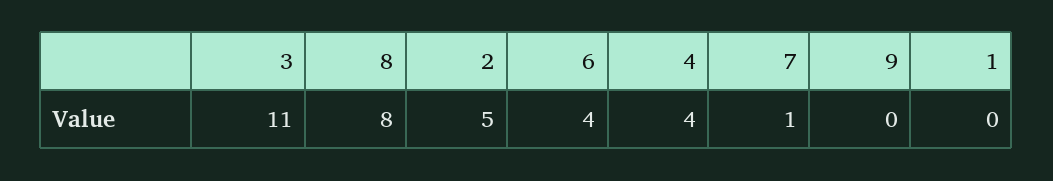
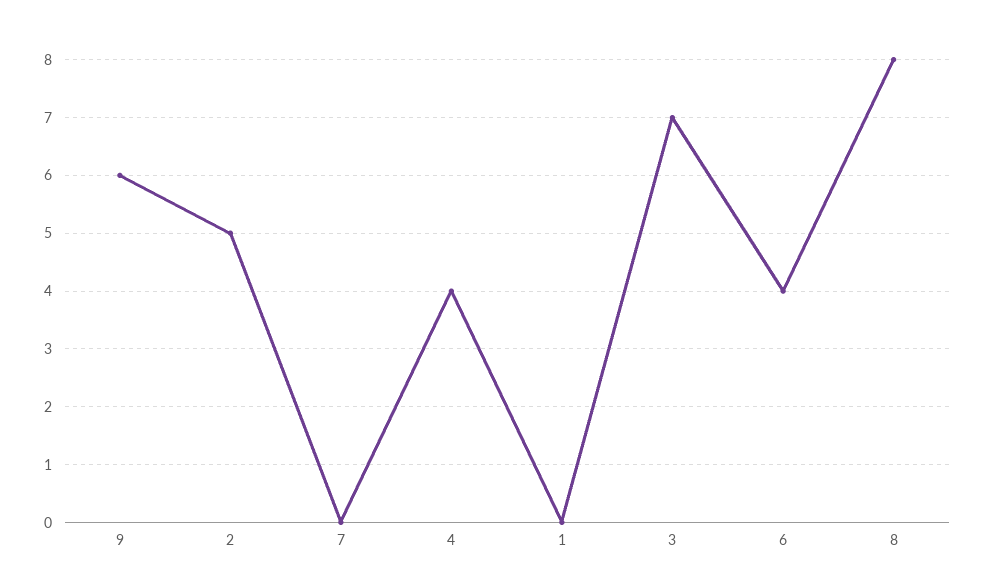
  {
-   "3": 11,
+   "3": 7,
    "8": 8,
    "2": 5,
    "6": 4,
    "4": 4,
-   "7": 1,
+   "7": 0,
-   "9": 0,
+   "9": 6,
    "1": 0
  }

